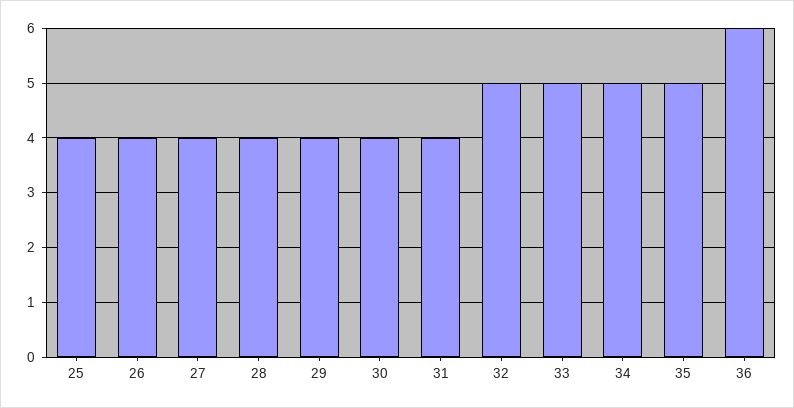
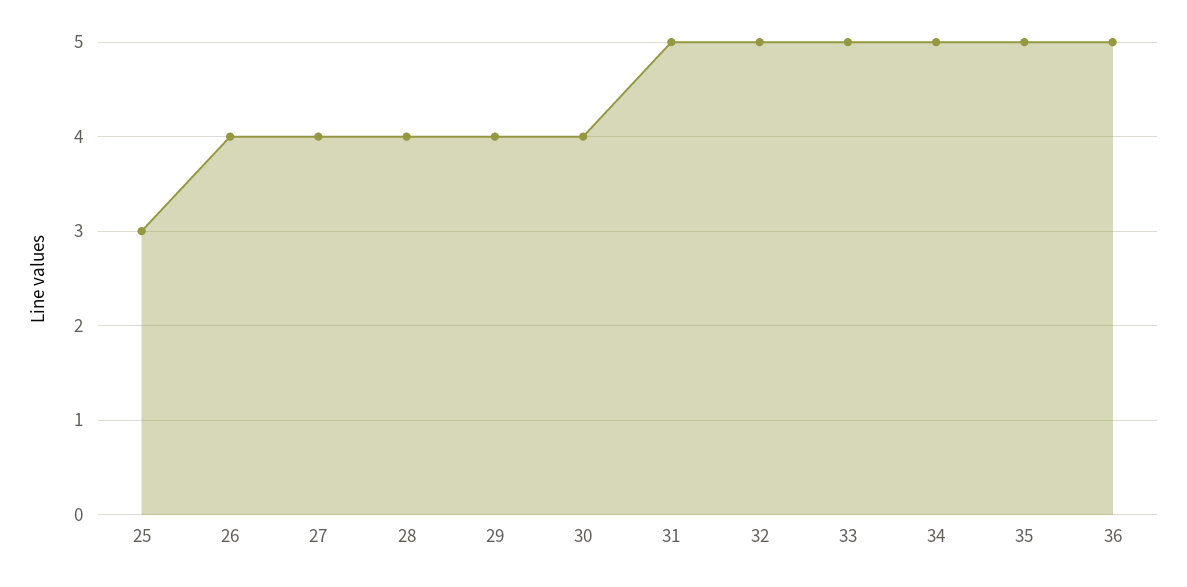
  {
-   "25": 4,
+   "25": 3,
    "26": 4,
    "27": 4,
    "28": 4,
    "29": 4,
    "30": 4,
-   "31": 4,
+   "31": 5,
    "32": 5,
    "33": 5,
    "34": 5,
    "35": 5,
-   "36": 6
+   "36": 5
  }

